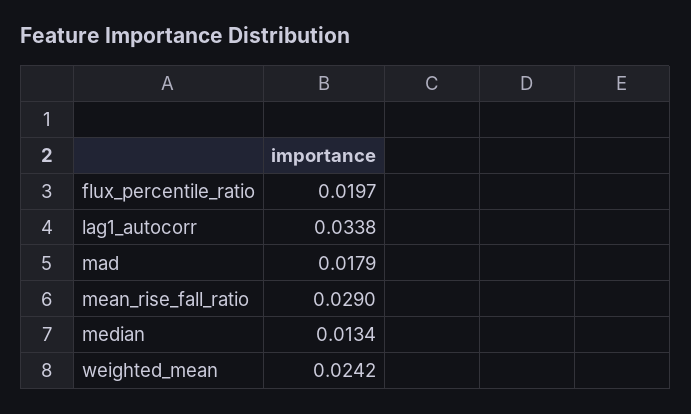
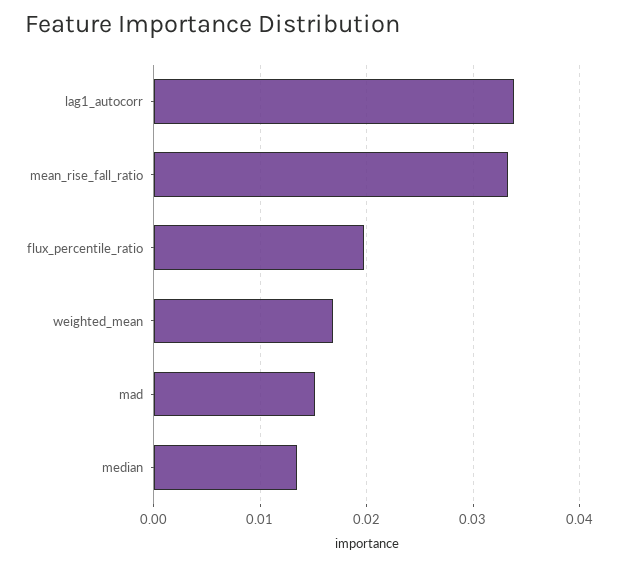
  {
    "flux_percentile_ratio": 0.0197,
    "lag1_autocorr": 0.0338,
-   "mad": 0.0179,
+   "mad": 0.015,
-   "mean_rise_fall_ratio": 0.029,
+   "mean_rise_fall_ratio": 0.033,
    "median": 0.0134,
-   "weighted_mean": 0.0242
+   "weighted_mean": 0.017
  }

